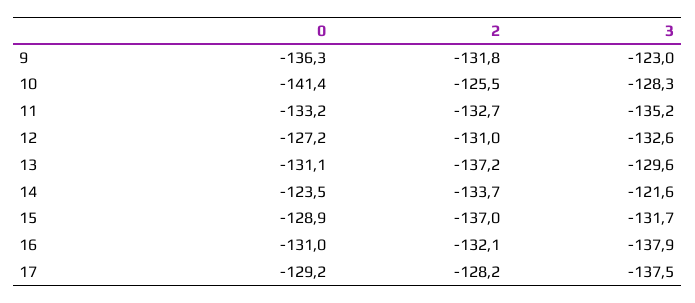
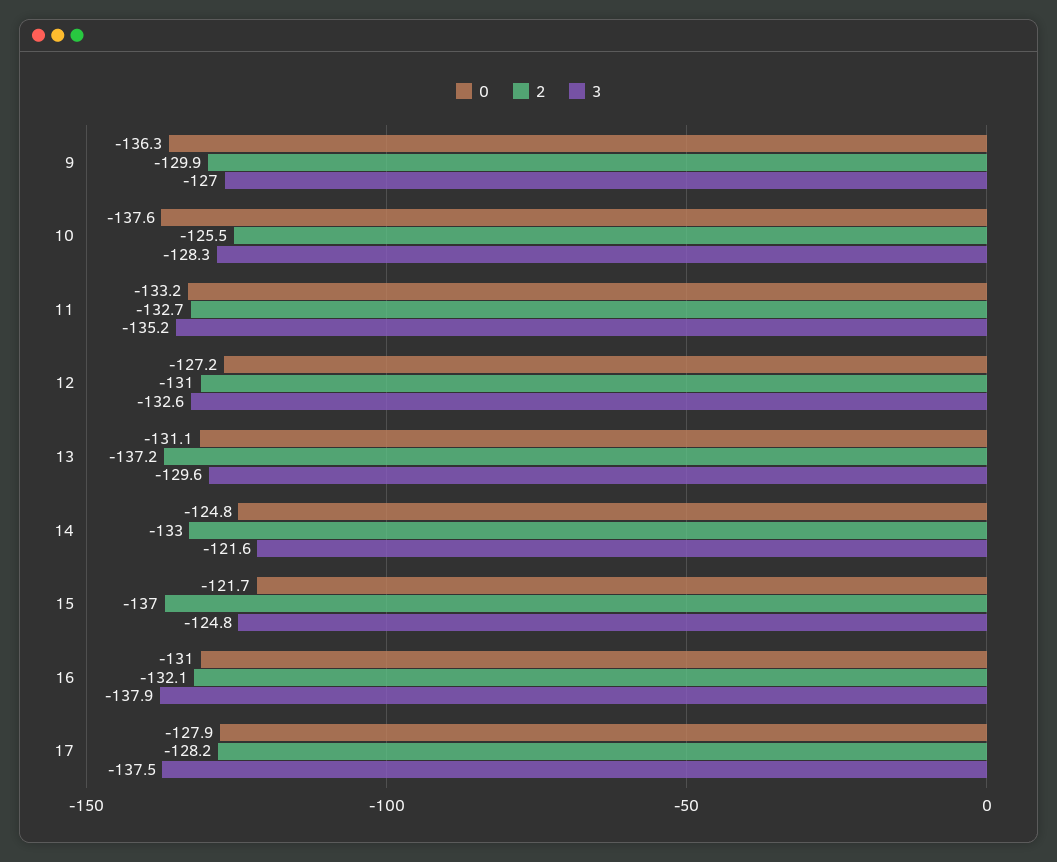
  {
    "0": {
      "9": -136.3,
-     "10": -141.4,
+     "10": -137.6,
      "11": -133.2,
      "12": -127.2,
      "13": -131.1,
-     "14": -123.5,
+     "14": -124.8,
-     "15": -128.9,
+     "15": -121.7,
      "16": -131,
-     "17": -129.2
+     "17": -127.9
    },
    "2": {
-     "9": -131.8,
+     "9": -129.9,
      "10": -125.5,
      "11": -132.7,
      "12": -131,
      "13": -137.2,
-     "14": -133.7,
+     "14": -133,
      "15": -137,
      "16": -132.1,
      "17": -128.2
    },
    "3": {
-     "9": -123,
+     "9": -127,
      "10": -128.3,
      "11": -135.2,
      "12": -132.6,
      "13": -129.6,
      "14": -121.6,
-     "15": -131.7,
+     "15": -124.8,
      "16": -137.9,
      "17": -137.5
    }
  }

